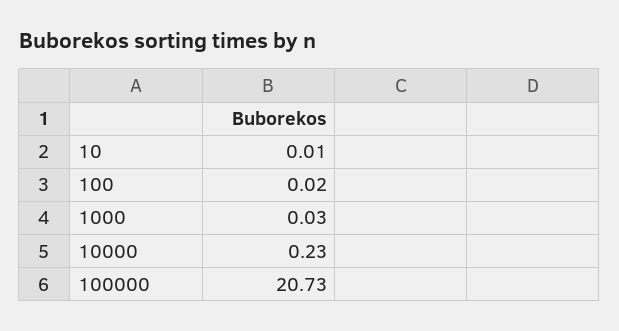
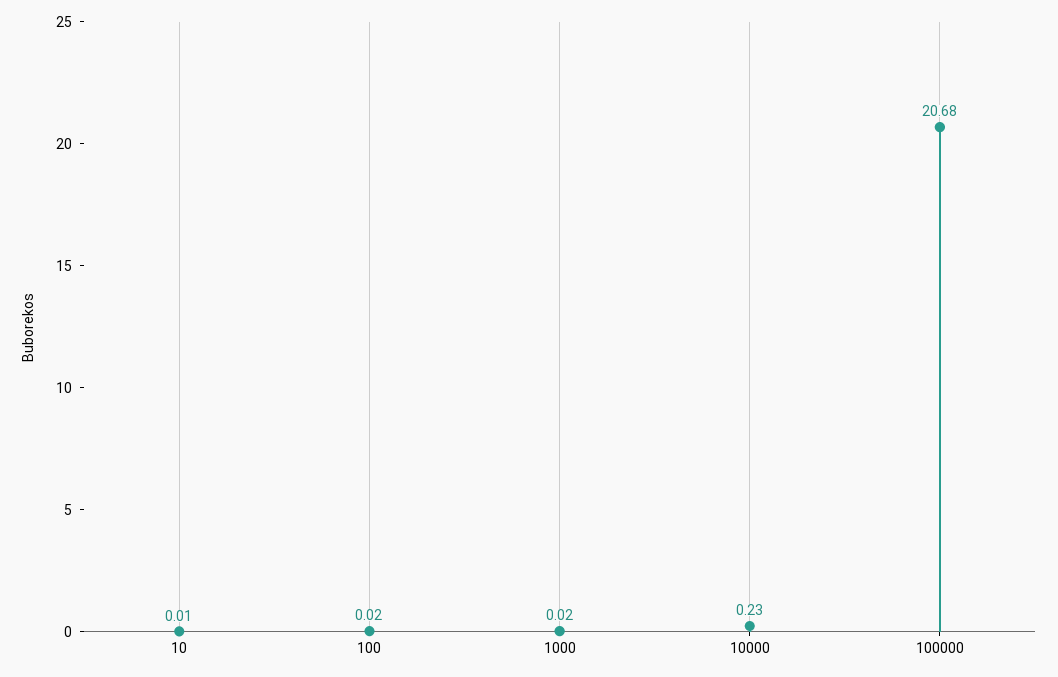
  {
    "10": 0.01,
    "100": 0.02,
-   "1000": 0.03,
+   "1000": 0.02,
    "10000": 0.23,
-   "100000": 20.73
+   "100000": 20.68
  }

